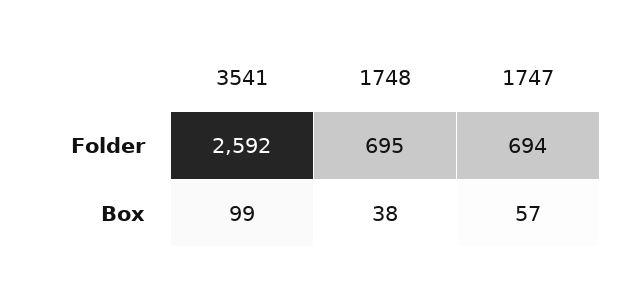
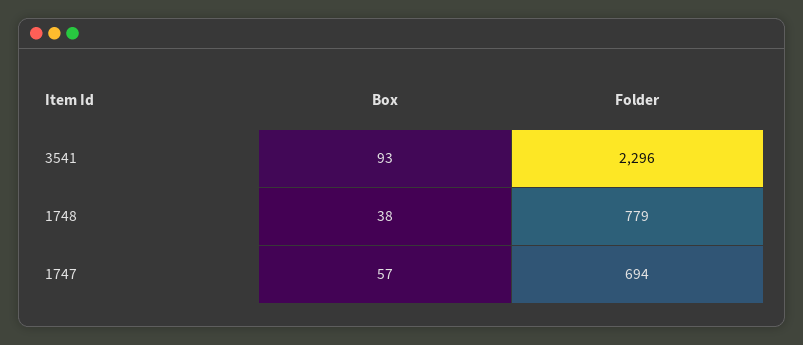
  {
    "3541": {
-     "Folder": 2592,
+     "Folder": 2296,
-     "Box": 99
+     "Box": 93
    },
    "1748": {
-     "Folder": 695,
+     "Folder": 779,
      "Box": 38
    },
    "1747": {
      "Folder": 694,
      "Box": 57
    }
  }

